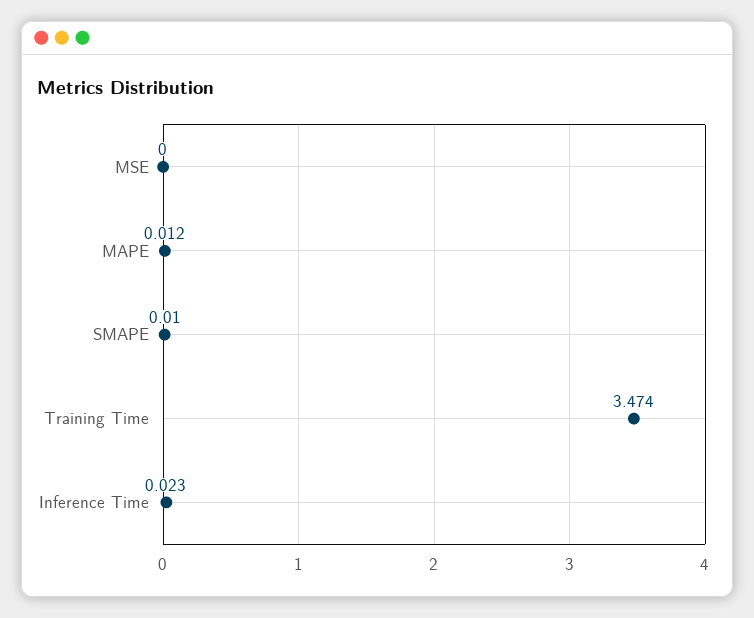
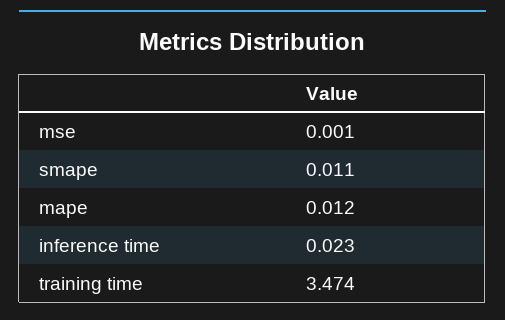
  {
-   "MSE": 0,
+   "MSE": 0.001,
    "MAPE": 0.012,
-   "SMAPE": 0.01,
+   "SMAPE": 0.011,
    "Training Time": 3.474,
    "Inference Time": 0.023
  }

